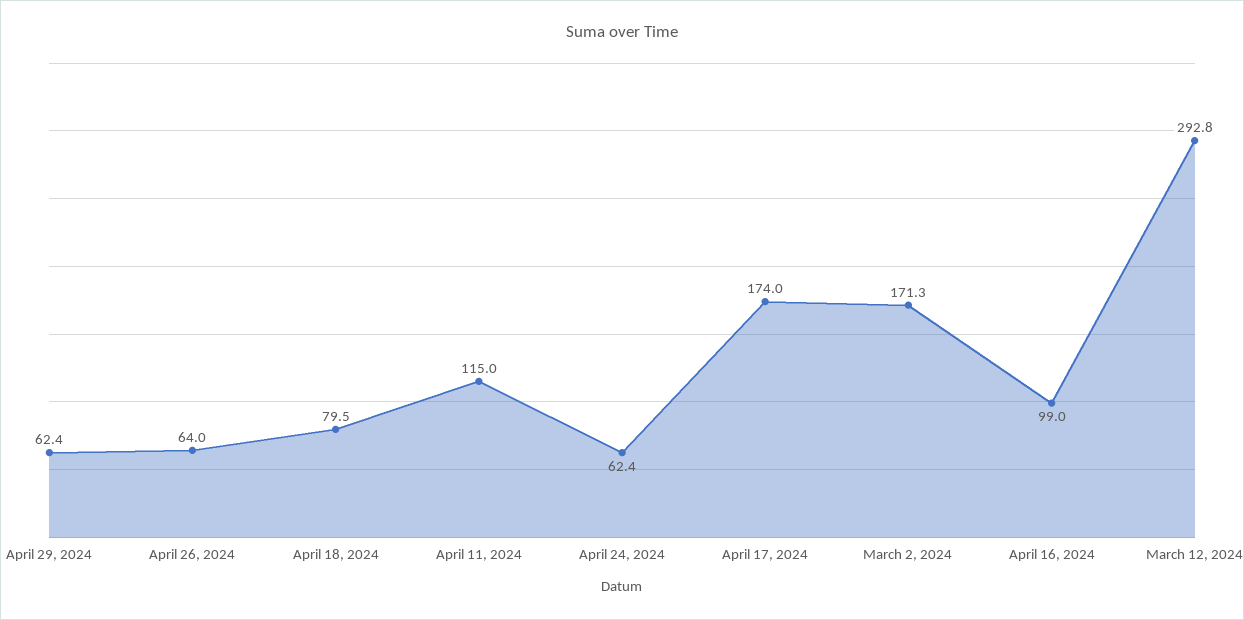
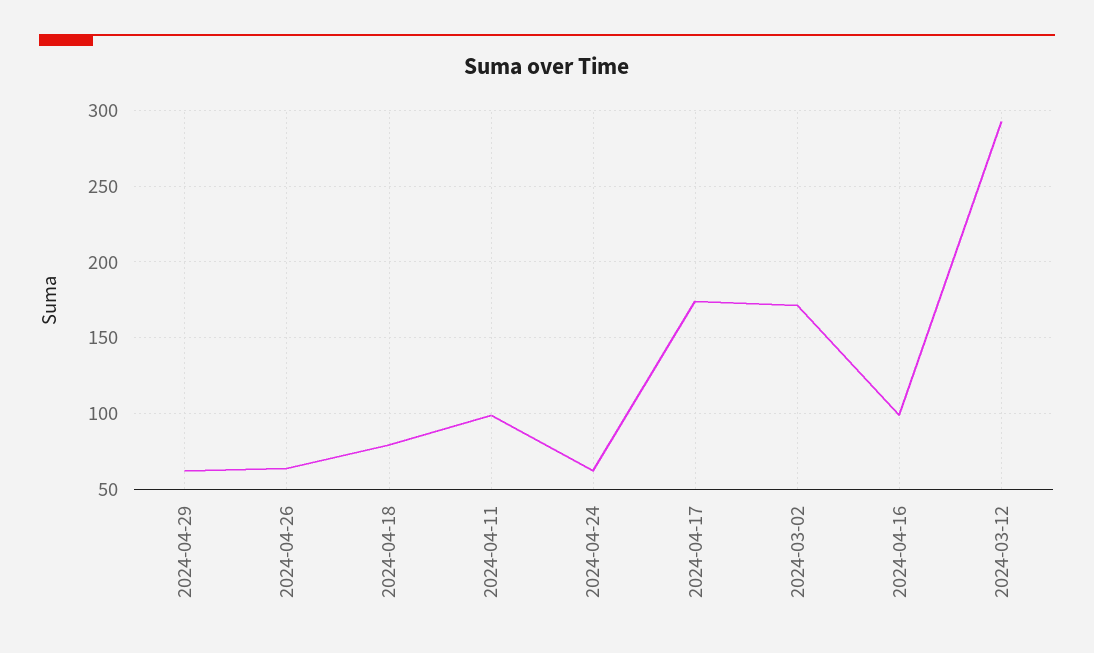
  {
    "April 29, 2024": 62.4,
    "April 26, 2024": 64,
    "April 18, 2024": 79.5,
-   "April 11, 2024": 115,
+   "April 11, 2024": 100,
    "April 24, 2024": 62.4,
    "April 17, 2024": 174,
    "March 2, 2024": 171.3,
    "April 16, 2024": 99,
    "March 12, 2024": 292.8
  }

